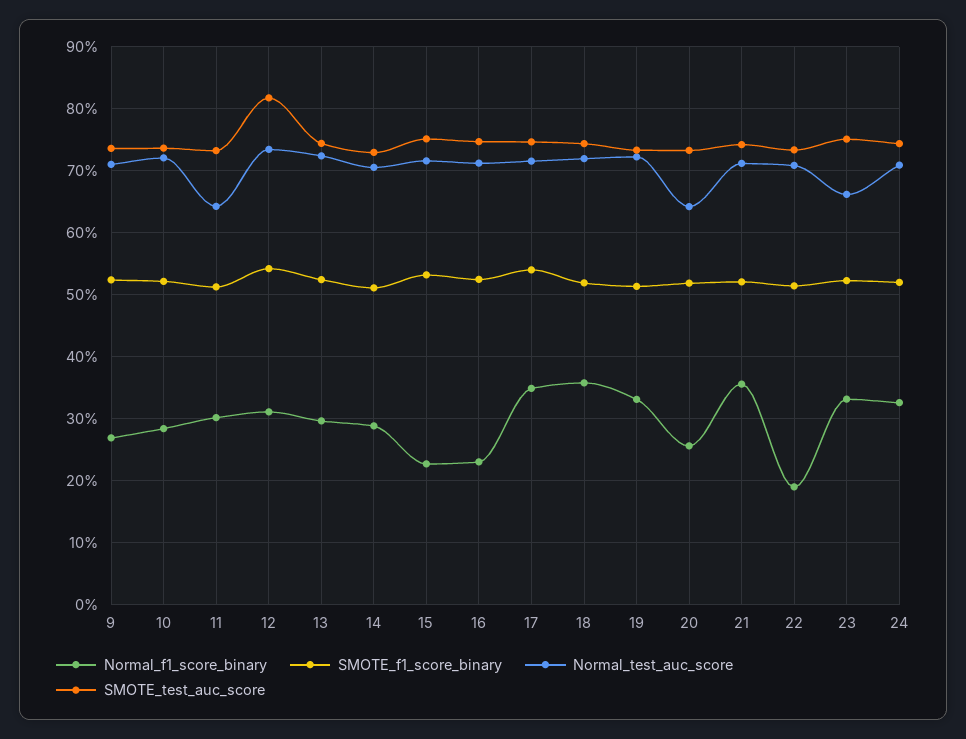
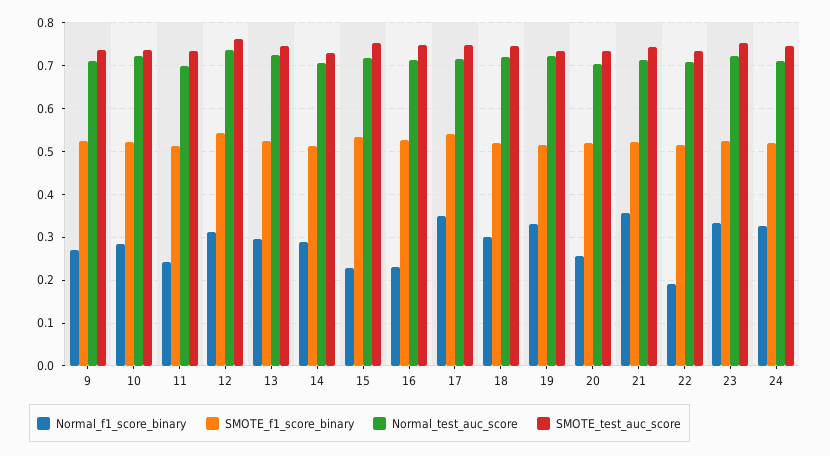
  {
    "Normal_f1_score_binary": {
      "9": 0.27,
      "10": 0.28,
-     "11": 0.3,
+     "11": 0.24,
      "12": 0.31,
      "13": 0.3,
      "14": 0.29,
      "15": 0.23,
      "16": 0.23,
      "17": 0.35,
-     "18": 0.36,
+     "18": 0.3,
      "19": 0.33,
      "20": 0.26,
      "21": 0.36,
      "22": 0.19,
      "23": 0.33,
      "24": 0.33
    },
    "SMOTE_f1_score_binary": {
      "9": 0.52,
      "10": 0.52,
      "11": 0.51,
      "12": 0.54,
      "13": 0.52,
      "14": 0.51,
      "15": 0.53,
      "16": 0.53,
      "17": 0.54,
      "18": 0.52,
      "19": 0.51,
      "20": 0.52,
      "21": 0.52,
      "22": 0.51,
      "23": 0.52,
      "24": 0.52
    },
    "Normal_test_auc_score": {
      "9": 0.71,
      "10": 0.72,
-     "11": 0.64,
+     "11": 0.7,
      "12": 0.73,
      "13": 0.72,
      "14": 0.71,
      "15": 0.72,
      "16": 0.71,
      "17": 0.72,
      "18": 0.72,
      "19": 0.72,
-     "20": 0.64,
+     "20": 0.7,
      "21": 0.71,
      "22": 0.71,
-     "23": 0.66,
+     "23": 0.72,
      "24": 0.71
    },
    "SMOTE_test_auc_score": {
      "9": 0.74,
      "10": 0.74,
      "11": 0.73,
-     "12": 0.82,
+     "12": 0.76,
      "13": 0.74,
      "14": 0.73,
      "15": 0.75,
      "16": 0.75,
      "17": 0.75,
      "18": 0.74,
      "19": 0.73,
      "20": 0.73,
      "21": 0.74,
      "22": 0.73,
      "23": 0.75,
      "24": 0.74
    }
  }

